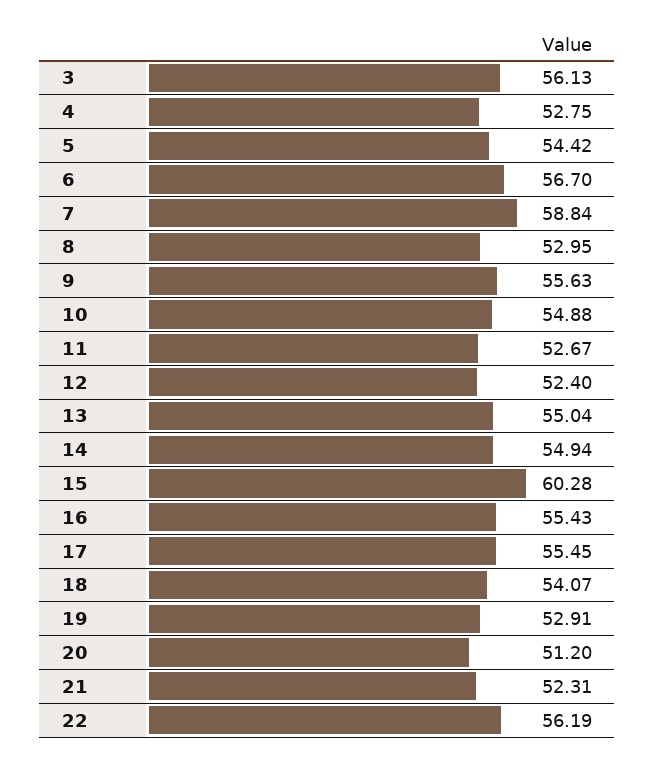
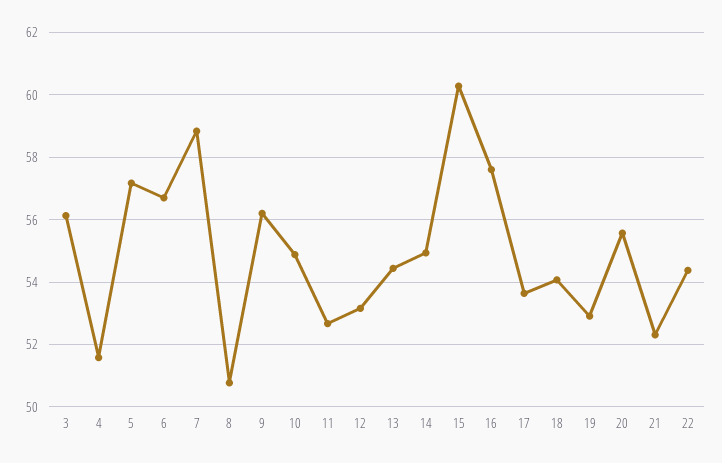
  {
    "3": 56.13,
-   "4": 52.75,
+   "4": 51.6,
-   "5": 54.42,
+   "5": 57.2,
    "6": 56.7,
    "7": 58.84,
-   "8": 52.95,
+   "8": 50.8,
-   "9": 55.63,
+   "9": 56.2,
    "10": 54.88,
    "11": 52.67,
-   "12": 52.4,
+   "12": 53.2,
-   "13": 55.04,
+   "13": 54.4,
    "14": 54.94,
    "15": 60.28,
-   "16": 55.43,
+   "16": 57.6,
-   "17": 55.45,
+   "17": 53.6,
    "18": 54.07,
    "19": 52.91,
-   "20": 51.2,
+   "20": 55.6,
    "21": 52.31,
-   "22": 56.19
+   "22": 54.4
  }

